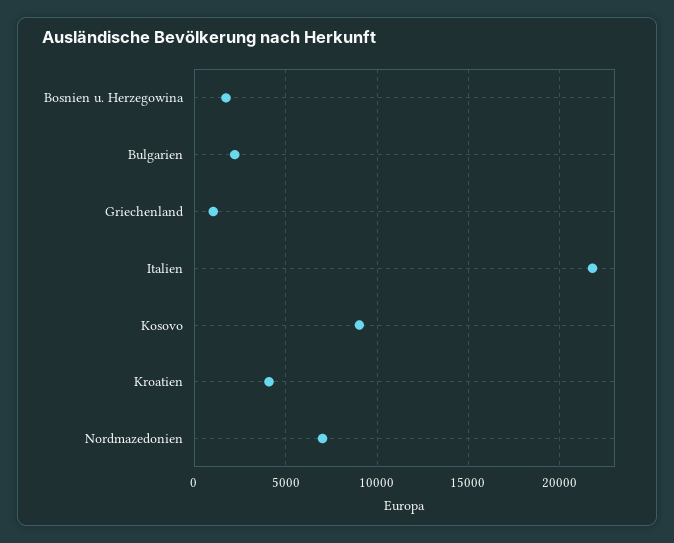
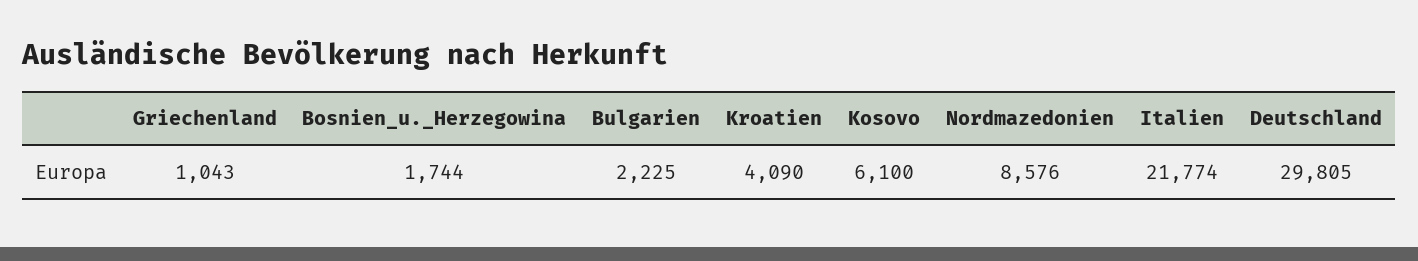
  {
    "Bosnien u. Herzegowina": 1744,
    "Bulgarien": 2225,
    "Griechenland": 1043,
    "Italien": 21774,
-   "Kosovo": 9000,
+   "Kosovo": 6100,
    "Kroatien": 4090,
-   "Nordmazedonien": 7000
+   "Nordmazedonien": 8576,
+   "Deutschland": 29805
  }

